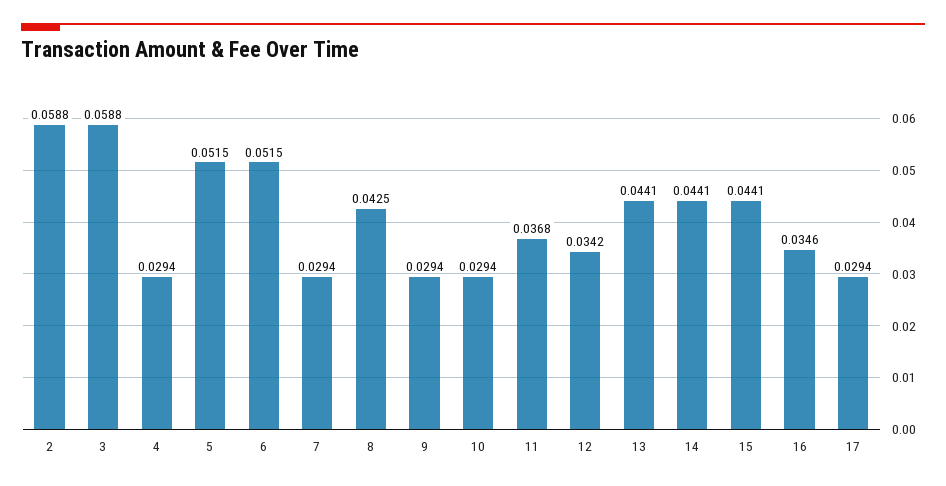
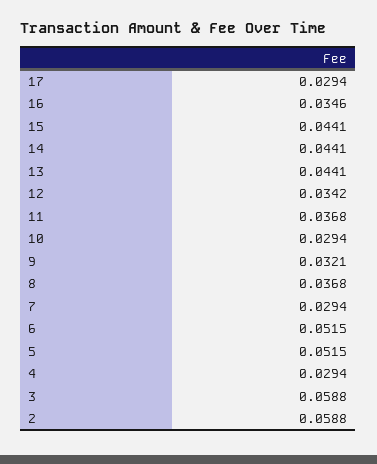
  {
    "2": 0.0588,
    "3": 0.0588,
    "4": 0.0294,
    "5": 0.0515,
    "6": 0.0515,
    "7": 0.0294,
-   "8": 0.0425,
+   "8": 0.0368,
-   "9": 0.0294,
+   "9": 0.0321,
    "10": 0.0294,
    "11": 0.0368,
    "12": 0.0342,
    "13": 0.0441,
    "14": 0.0441,
    "15": 0.0441,
    "16": 0.0346,
    "17": 0.0294
  }

